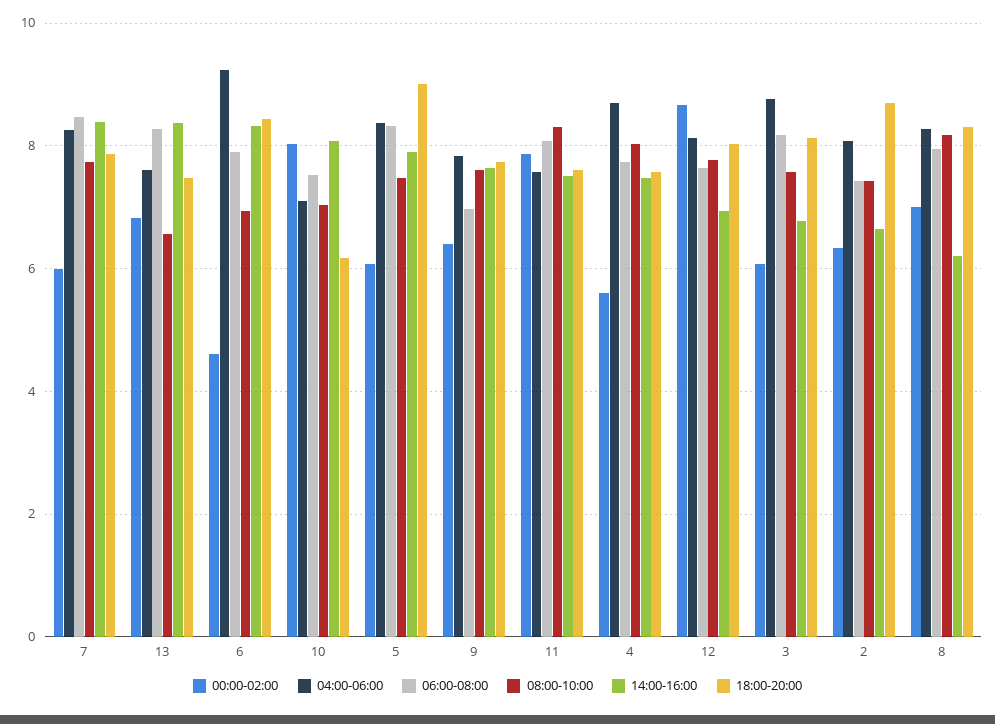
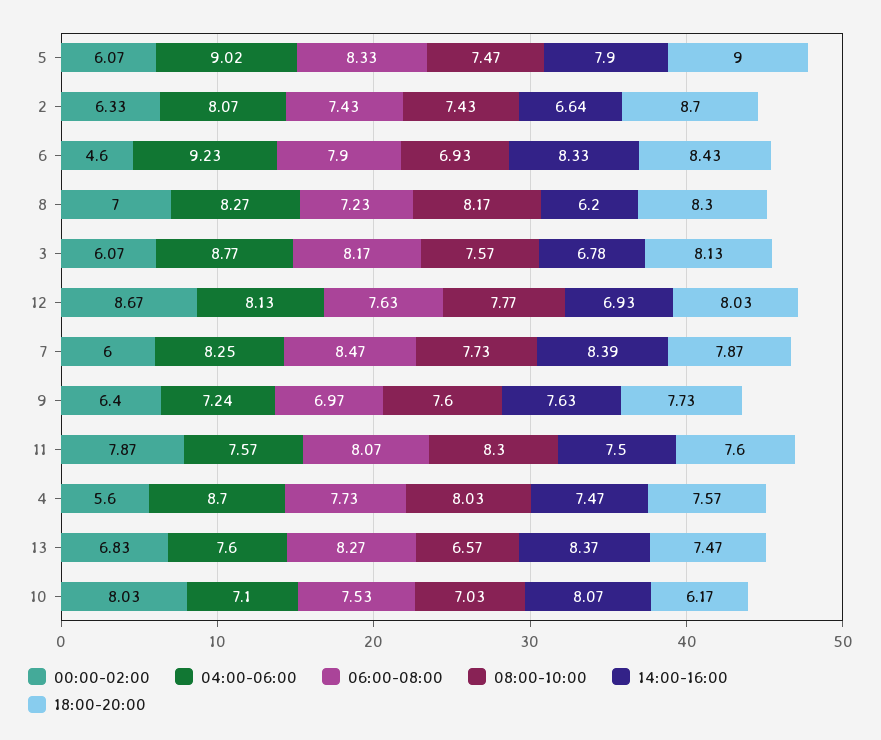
  {
    "00:00-02:00": {
      "7": 6,
      "13": 6.83,
      "6": 4.6,
      "10": 8.03,
      "5": 6.07,
      "9": 6.4,
      "11": 7.87,
      "4": 5.6,
      "12": 8.67,
      "3": 6.07,
      "2": 6.33,
      "8": 7
    },
    "04:00-06:00": {
      "7": 8.25,
      "13": 7.6,
      "6": 9.23,
      "10": 7.1,
-     "5": 8.4,
+     "5": 9.02,
-     "9": 7.8,
+     "9": 7.24,
      "11": 7.57,
      "4": 8.7,
      "12": 8.13,
      "3": 8.77,
      "2": 8.07,
      "8": 8.27
    },
    "06:00-08:00": {
      "7": 8.47,
      "13": 8.27,
      "6": 7.9,
      "10": 7.53,
      "5": 8.33,
      "9": 6.97,
      "11": 8.07,
      "4": 7.73,
      "12": 7.63,
      "3": 8.17,
      "2": 7.43,
-     "8": 8
+     "8": 7.23
    },
    "08:00-10:00": {
      "7": 7.73,
      "13": 6.57,
      "6": 6.93,
      "10": 7.03,
      "5": 7.47,
      "9": 7.6,
      "11": 8.3,
      "4": 8.03,
      "12": 7.77,
      "3": 7.57,
      "2": 7.43,
      "8": 8.17
    },
    "14:00-16:00": {
      "7": 8.39,
      "13": 8.37,
      "6": 8.33,
      "10": 8.07,
      "5": 7.9,
      "9": 7.63,
      "11": 7.5,
      "4": 7.47,
      "12": 6.93,
      "3": 6.78,
      "2": 6.64,
      "8": 6.2
    },
    "18:00-20:00": {
      "7": 7.87,
      "13": 7.47,
      "6": 8.43,
      "10": 6.17,
      "5": 9,
      "9": 7.73,
      "11": 7.6,
      "4": 7.57,
      "12": 8.03,
      "3": 8.13,
      "2": 8.7,
      "8": 8.3
    }
  }

